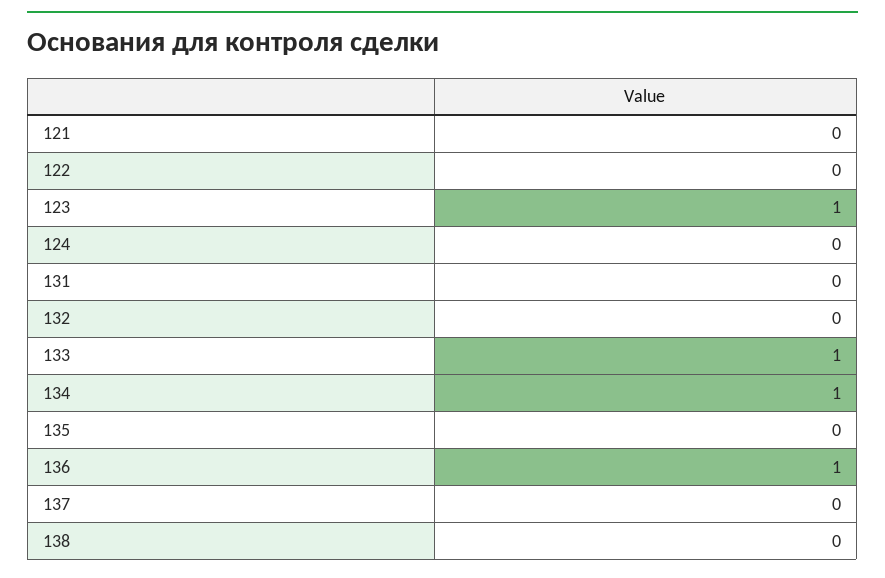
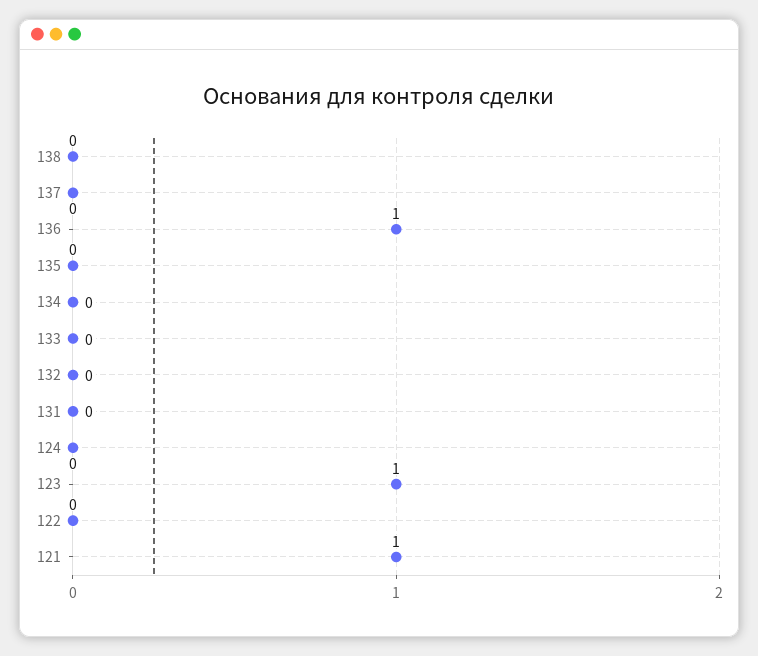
  {
-   "121": 0,
+   "121": 1,
    "122": 0,
    "123": 1,
    "124": 0,
    "131": 0,
    "132": 0,
-   "133": 1,
+   "133": 0,
-   "134": 1,
+   "134": 0,
    "135": 0,
    "136": 1,
    "137": 0,
    "138": 0
  }

